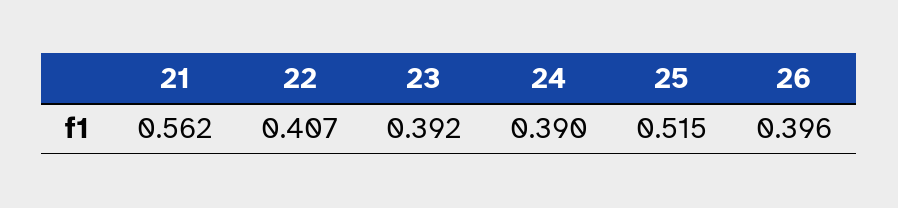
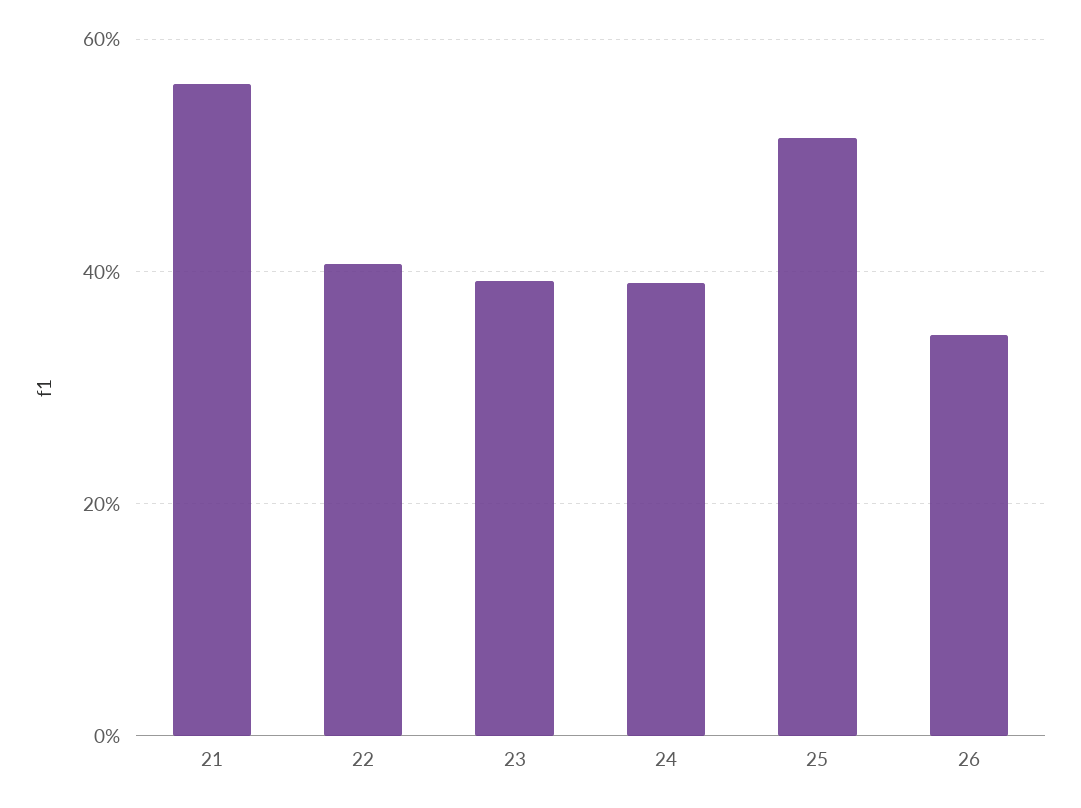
  {
    "21": 0.562,
    "22": 0.407,
    "23": 0.392,
    "24": 0.39,
    "25": 0.515,
-   "26": 0.396
+   "26": 0.34
  }

